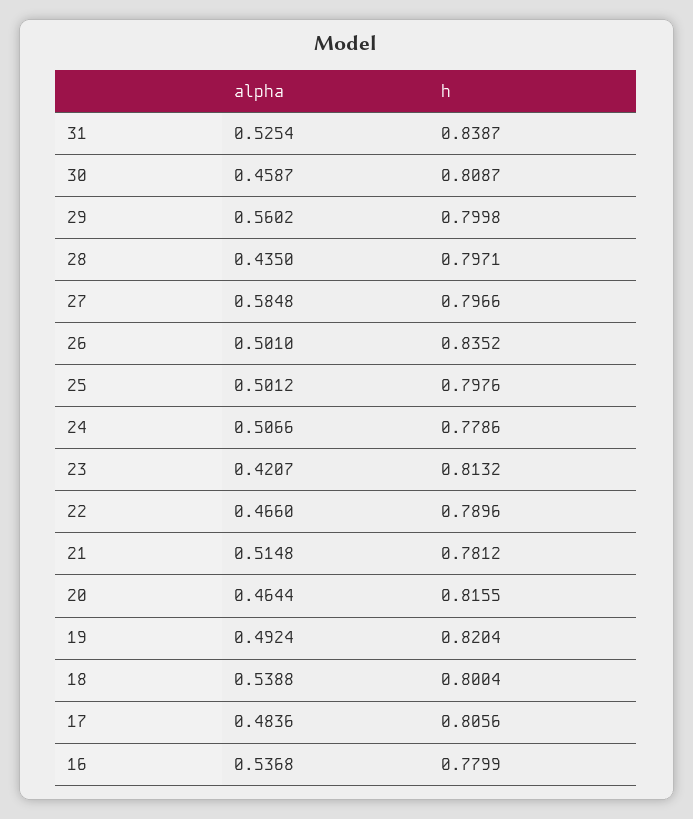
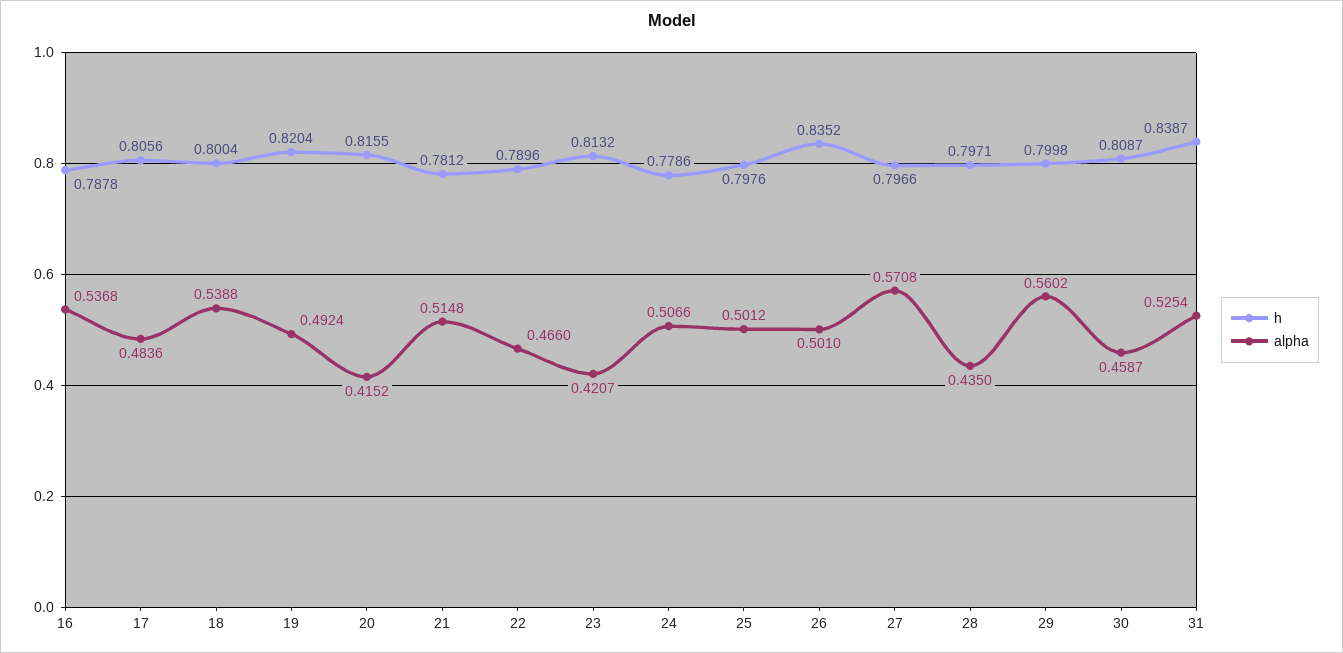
  {
    "alpha": {
      "31": 0.5254,
      "30": 0.4587,
      "29": 0.5602,
      "28": 0.435,
-     "27": 0.5848,
+     "27": 0.5708,
      "26": 0.501,
      "25": 0.5012,
      "24": 0.5066,
      "23": 0.4207,
      "22": 0.466,
      "21": 0.5148,
-     "20": 0.4644,
+     "20": 0.4152,
      "19": 0.4924,
      "18": 0.5388,
      "17": 0.4836,
      "16": 0.5368
    },
    "h": {
      "31": 0.8387,
      "30": 0.8087,
      "29": 0.7998,
      "28": 0.7971,
      "27": 0.7966,
      "26": 0.8352,
      "25": 0.7976,
      "24": 0.7786,
      "23": 0.8132,
      "22": 0.7896,
      "21": 0.7812,
      "20": 0.8155,
      "19": 0.8204,
      "18": 0.8004,
      "17": 0.8056,
-     "16": 0.7799
+     "16": 0.7878
    }
  }

